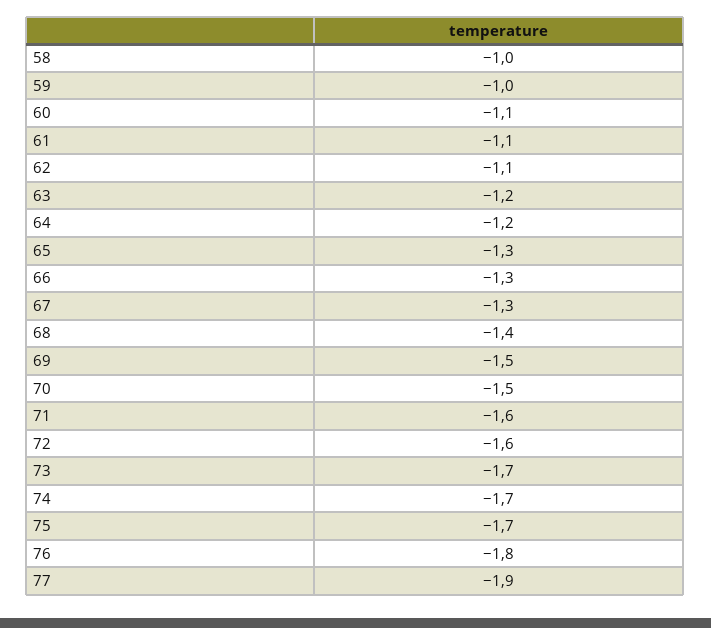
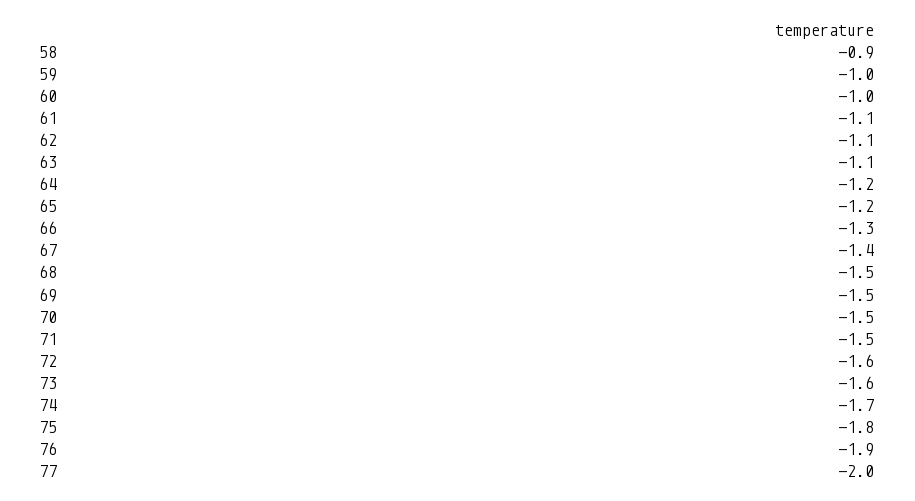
  {
-   "58": -1,
+   "58": -0.9,
    "59": -1,
-   "60": -1.1,
+   "60": -1,
    "61": -1.1,
    "62": -1.1,
-   "63": -1.2,
+   "63": -1.1,
    "64": -1.2,
-   "65": -1.3,
+   "65": -1.2,
    "66": -1.3,
-   "67": -1.3,
+   "67": -1.4,
-   "68": -1.4,
+   "68": -1.5,
    "69": -1.5,
    "70": -1.5,
-   "71": -1.6,
+   "71": -1.5,
    "72": -1.6,
-   "73": -1.7,
+   "73": -1.6,
    "74": -1.7,
-   "75": -1.7,
+   "75": -1.8,
-   "76": -1.8,
+   "76": -1.9,
-   "77": -1.9
+   "77": -2
  }

